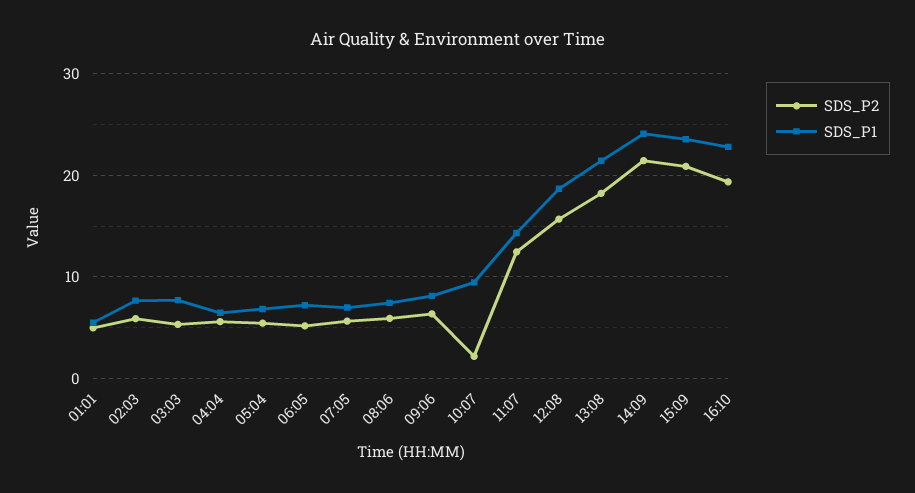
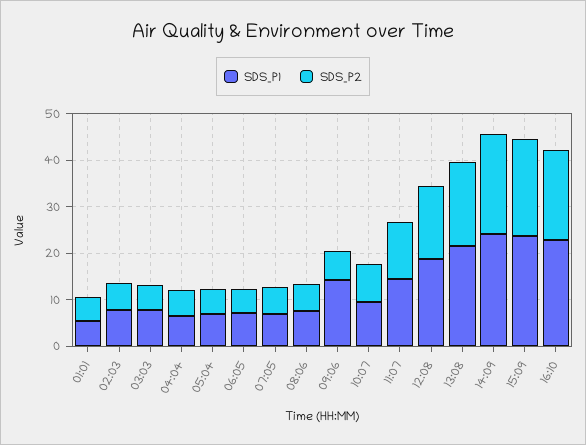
  {
    "SDS_P2": {
      "01:01": 5,
      "02:03": 6,
      "03:03": 5,
      "04:04": 6,
      "05:04": 5,
      "06:05": 5,
      "07:05": 6,
      "08:06": 6,
      "09:06": 6,
-     "10:07": 2,
+     "10:07": 8,
      "11:07": 12,
      "12:08": 16,
      "13:08": 18,
      "14:09": 21,
      "15:09": 21,
      "16:10": 19
    },
    "SDS_P1": {
      "01:01": 5,
      "02:03": 8,
      "03:03": 8,
      "04:04": 6,
      "05:04": 7,
      "06:05": 7,
      "07:05": 7,
      "08:06": 7,
-     "09:06": 8,
+     "09:06": 14,
      "10:07": 9,
      "11:07": 14,
      "12:08": 19,
      "13:08": 21,
      "14:09": 24,
      "15:09": 24,
      "16:10": 23
    }
  }

